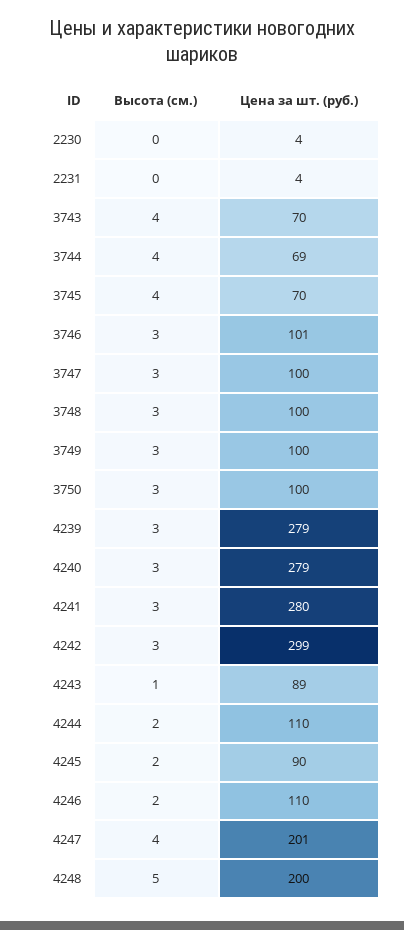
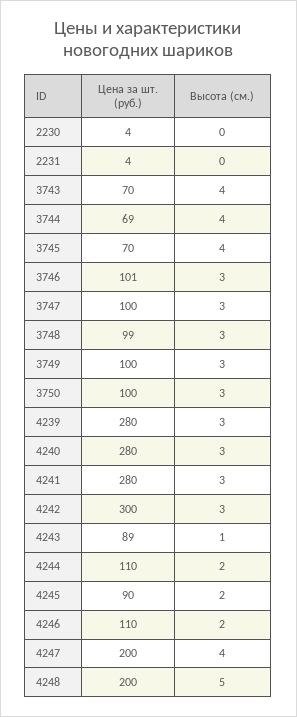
  {
    "Высота (см.)": {
      "2230": 0,
      "2231": 0,
      "3743": 4,
      "3744": 4,
      "3745": 4,
      "3746": 3,
      "3747": 3,
      "3748": 3,
      "3749": 3,
      "3750": 3,
      "4239": 3,
      "4240": 3,
      "4241": 3,
      "4242": 3,
      "4243": 1,
      "4244": 2,
      "4245": 2,
      "4246": 2,
      "4247": 4,
      "4248": 5
    },
    "Цена за шт. (руб.)": {
      "2230": 4,
      "2231": 4,
      "3743": 70,
      "3744": 69,
      "3745": 70,
      "3746": 101,
      "3747": 100,
-     "3748": 100,
+     "3748": 99,
      "3749": 100,
      "3750": 100,
-     "4239": 279,
+     "4239": 280,
-     "4240": 279,
+     "4240": 280,
      "4241": 280,
-     "4242": 299,
+     "4242": 300,
      "4243": 89,
      "4244": 110,
      "4245": 90,
      "4246": 110,
-     "4247": 201,
+     "4247": 200,
      "4248": 200
    }
  }

